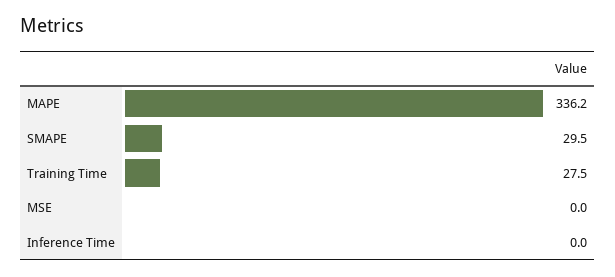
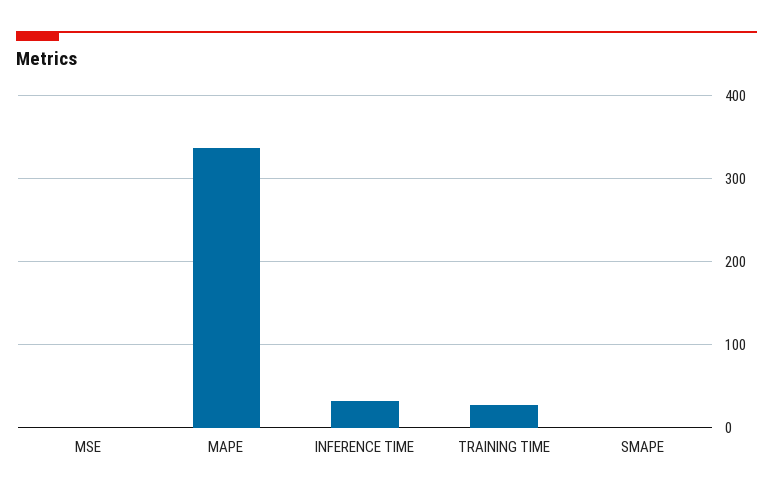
  {
    "MAPE": 336.2,
-   "SMAPE": 29.5,
+   "SMAPE": 0,
    "Training Time": 27.5,
    "MSE": 0,
-   "Inference Time": 0
+   "Inference Time": 30
  }

